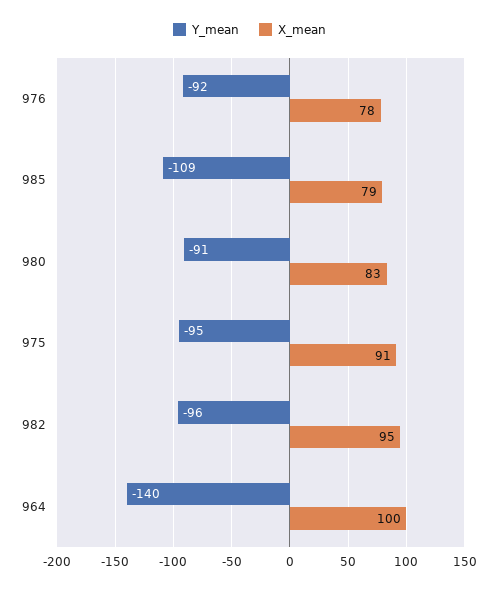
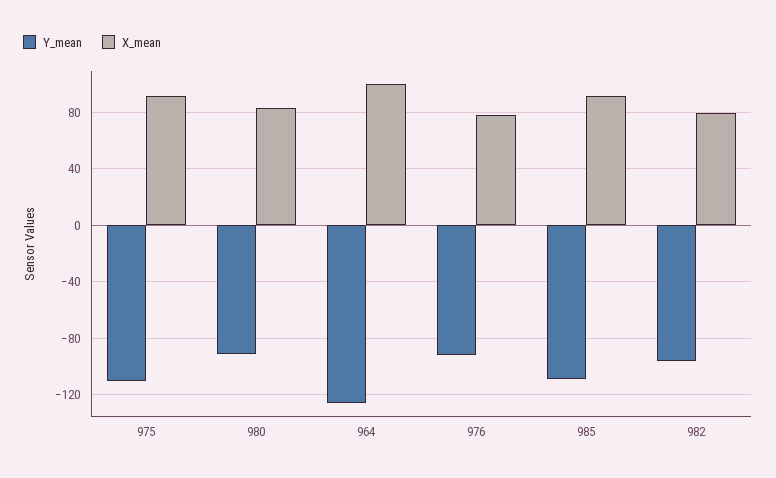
  {
    "Y_mean": {
      "976": -92,
      "985": -109,
      "980": -91,
-     "975": -95,
+     "975": -110,
      "982": -96,
-     "964": -140
+     "964": -125
    },
    "X_mean": {
      "976": 78,
-     "985": 79,
+     "985": 90,
      "980": 83,
      "975": 91,
-     "982": 95,
+     "982": 80,
      "964": 100
    }
  }

